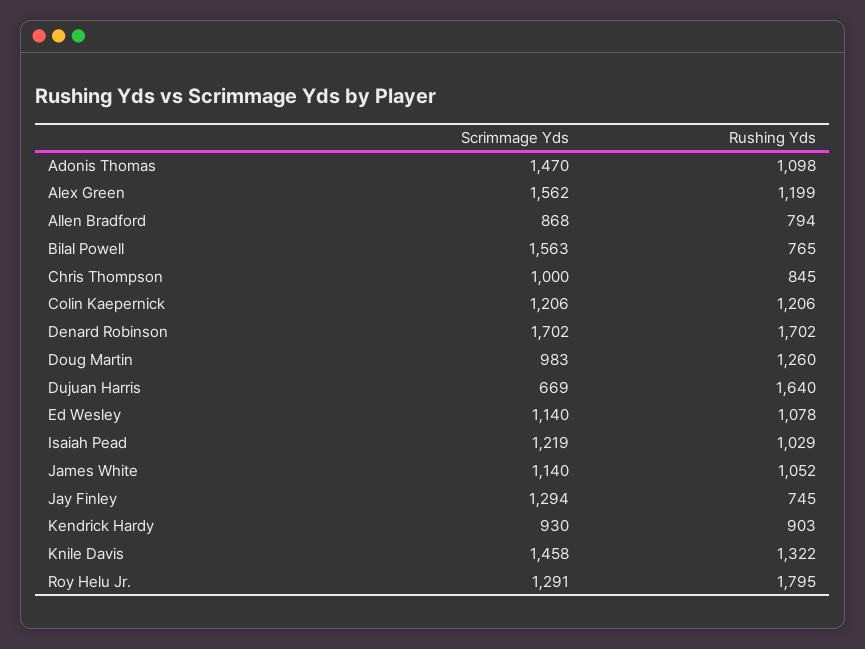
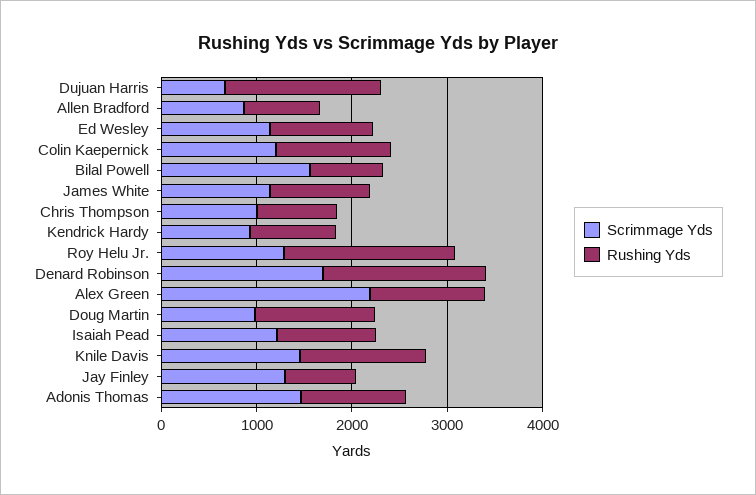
  {
    "Scrimmage Yds": {
      "Adonis Thomas": 1470,
-     "Alex Green": 1562,
+     "Alex Green": 2200,
      "Allen Bradford": 868,
      "Bilal Powell": 1563,
      "Chris Thompson": 1000,
      "Colin Kaepernick": 1206,
      "Denard Robinson": 1702,
      "Doug Martin": 983,
      "Dujuan Harris": 669,
      "Ed Wesley": 1140,
      "Isaiah Pead": 1219,
      "James White": 1140,
      "Jay Finley": 1294,
      "Kendrick Hardy": 930,
      "Knile Davis": 1458,
      "Roy Helu Jr.": 1291
    },
    "Rushing Yds": {
      "Adonis Thomas": 1098,
      "Alex Green": 1199,
      "Allen Bradford": 794,
      "Bilal Powell": 765,
      "Chris Thompson": 845,
      "Colin Kaepernick": 1206,
      "Denard Robinson": 1702,
      "Doug Martin": 1260,
      "Dujuan Harris": 1640,
      "Ed Wesley": 1078,
      "Isaiah Pead": 1029,
      "James White": 1052,
      "Jay Finley": 745,
      "Kendrick Hardy": 903,
      "Knile Davis": 1322,
      "Roy Helu Jr.": 1795
    }
  }

